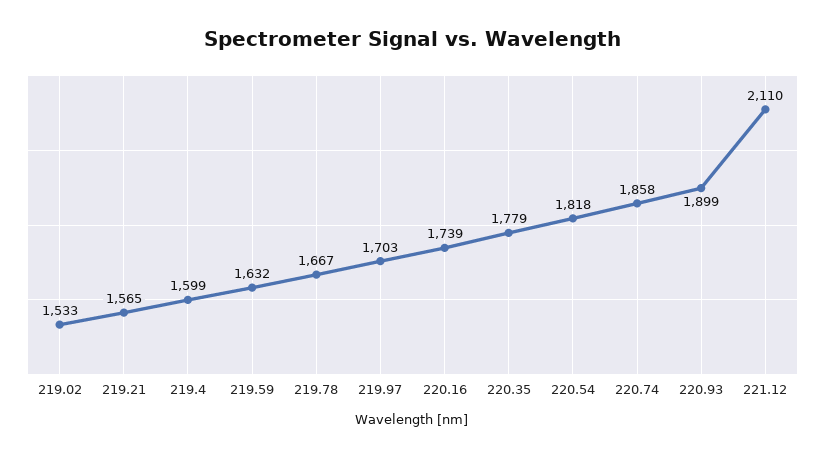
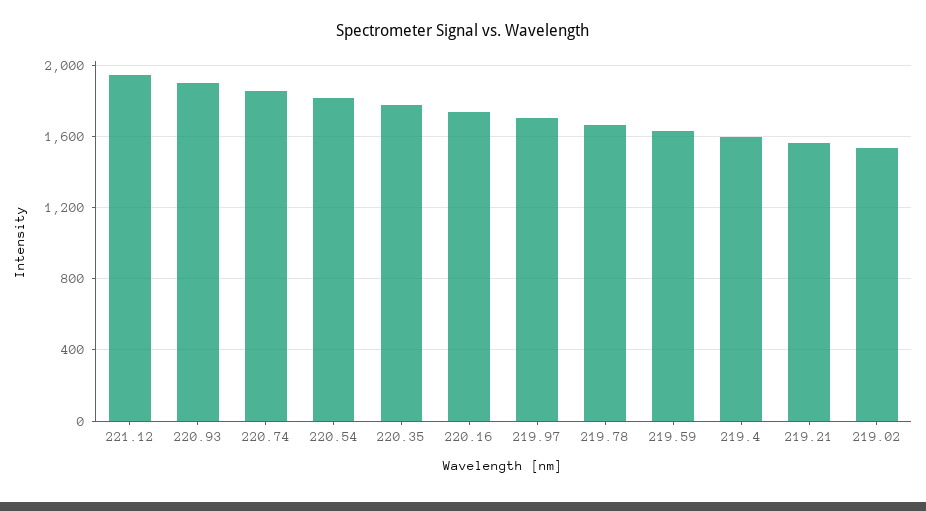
  {
    "219.02": 1533,
    "219.21": 1565,
    "219.4": 1599,
    "219.59": 1632,
    "219.78": 1667,
    "219.97": 1703,
    "220.16": 1739,
    "220.35": 1779,
    "220.54": 1818,
    "220.74": 1858,
    "220.93": 1899,
-   "221.12": 2110
+   "221.12": 1950
  }

